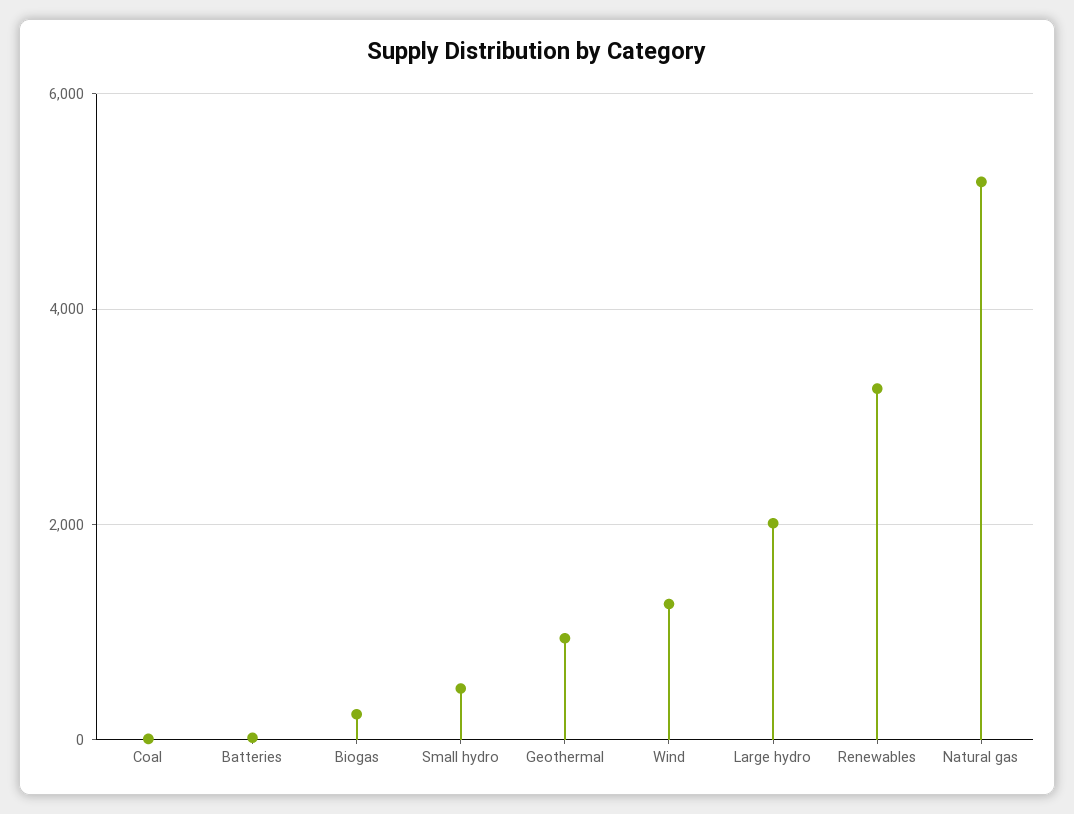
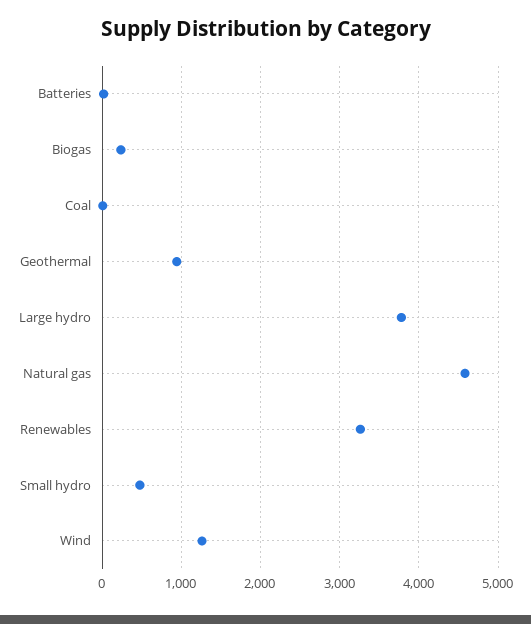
  {
    "Coal": 0,
    "Batteries": 0,
    "Biogas": 200,
    "Small hydro": 500,
    "Geothermal": 900,
    "Wind": 1300,
-   "Large hydro": 2000,
+   "Large hydro": 3800,
    "Renewables": 3300,
-   "Natural gas": 5200
+   "Natural gas": 4600
  }

